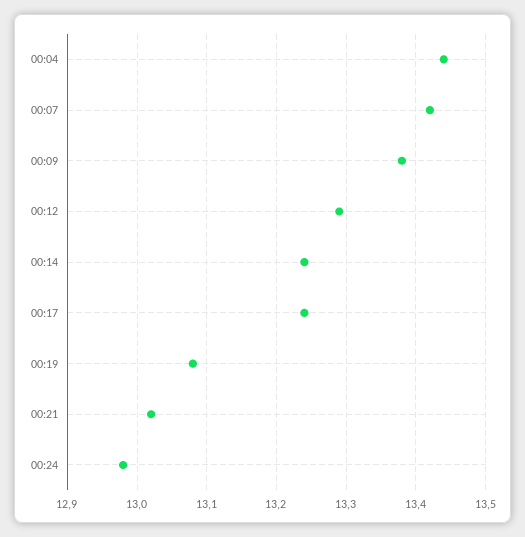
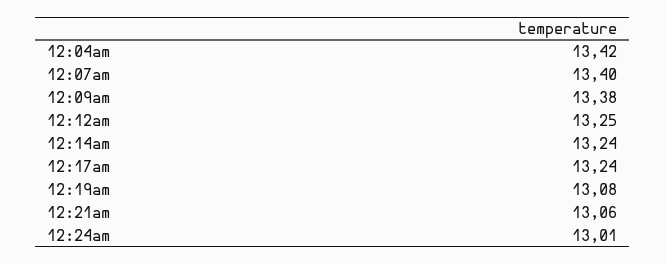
  {
-   "00:04": 13.44,
+   "00:04": 13.42,
-   "00:07": 13.42,
+   "00:07": 13.4,
    "00:09": 13.38,
-   "00:12": 13.29,
+   "00:12": 13.25,
    "00:14": 13.24,
    "00:17": 13.24,
    "00:19": 13.08,
-   "00:21": 13.02,
+   "00:21": 13.06,
-   "00:24": 12.98
+   "00:24": 13.01
  }

